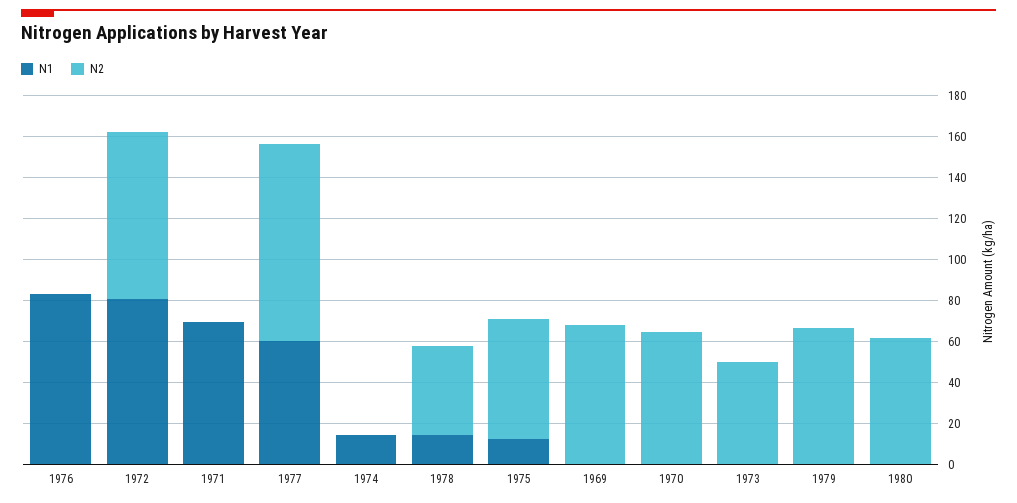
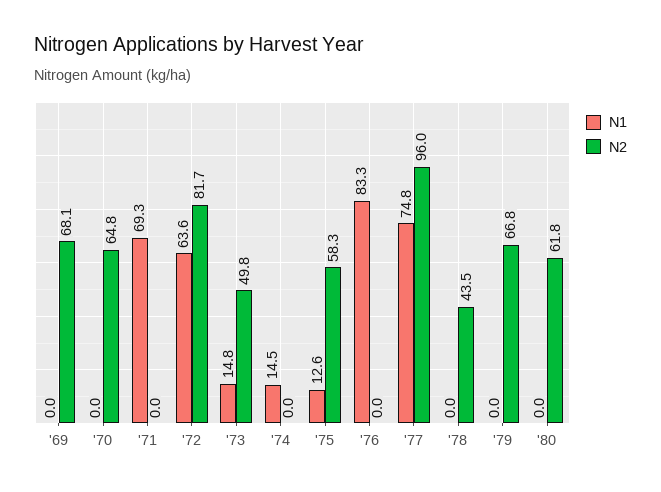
  {
    "N1": {
      "1976": 83.3,
-     "1972": 80,
+     "1972": 63.6,
      "1971": 69.3,
-     "1977": 60,
+     "1977": 74.8,
      "1974": 14.5,
-     "1978": 15,
+     "1978": 0,
      "1975": 12.6,
      "1969": 0,
      "1970": 0,
-     "1973": 0,
+     "1973": 14.8,
      "1979": 0,
      "1980": 0
    },
    "N2": {
      "1976": 0,
      "1972": 81.7,
      "1971": 0,
      "1977": 96,
      "1974": 0,
      "1978": 43.5,
      "1975": 58.3,
      "1969": 68.1,
      "1970": 64.8,
      "1973": 49.8,
      "1979": 66.8,
      "1980": 61.8
    }
  }

